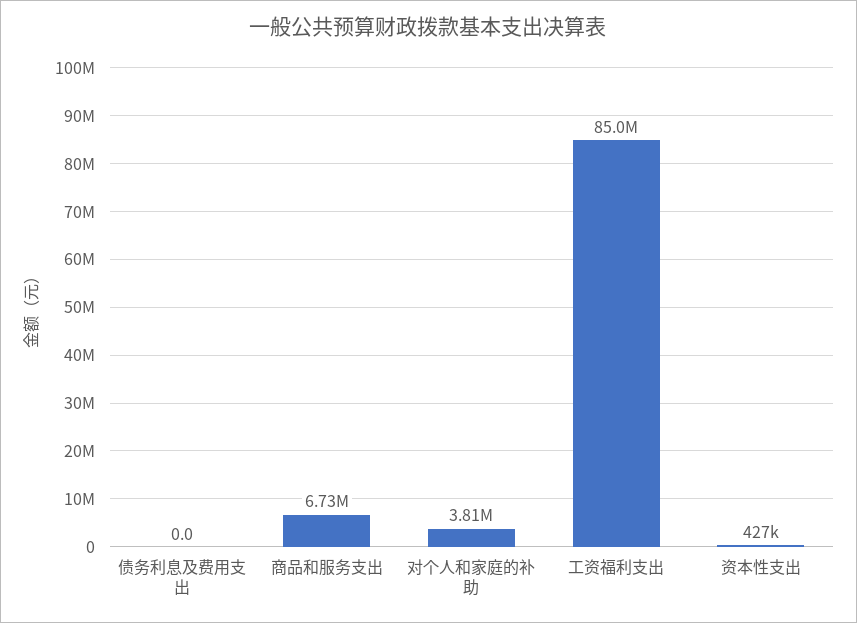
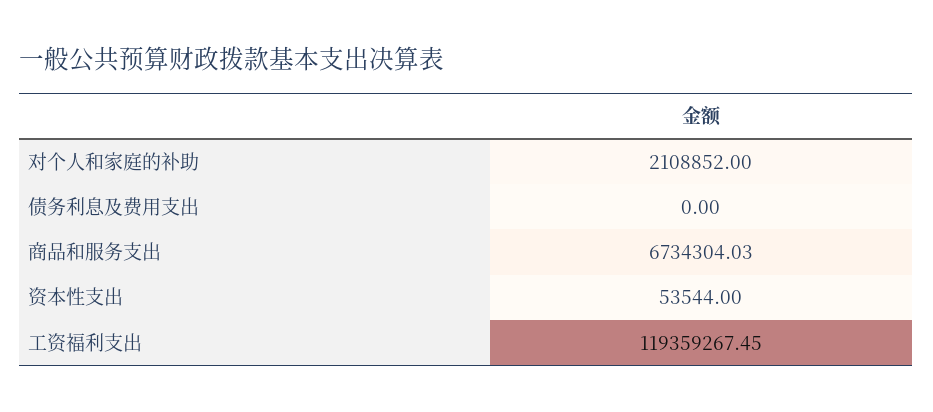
  {
    "债务利息及费用支出": 0,
    "商品和服务支出": 6734304.03,
-   "对个人和家庭的补助": 3810000,
+   "对个人和家庭的补助": 2108852,
-   "工资福利支出": 85000000,
+   "工资福利支出": 119359267.45,
-   "资本性支出": 427000
+   "资本性支出": 53544
  }

